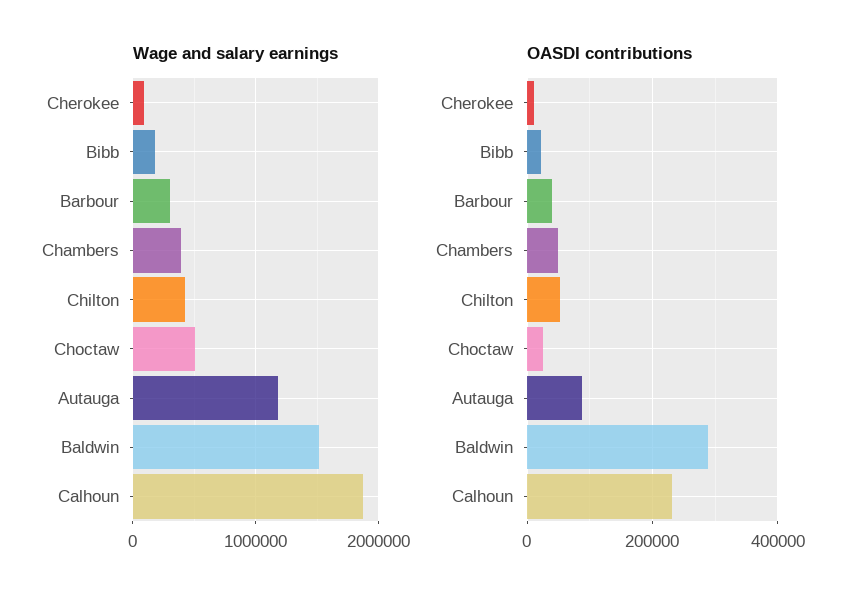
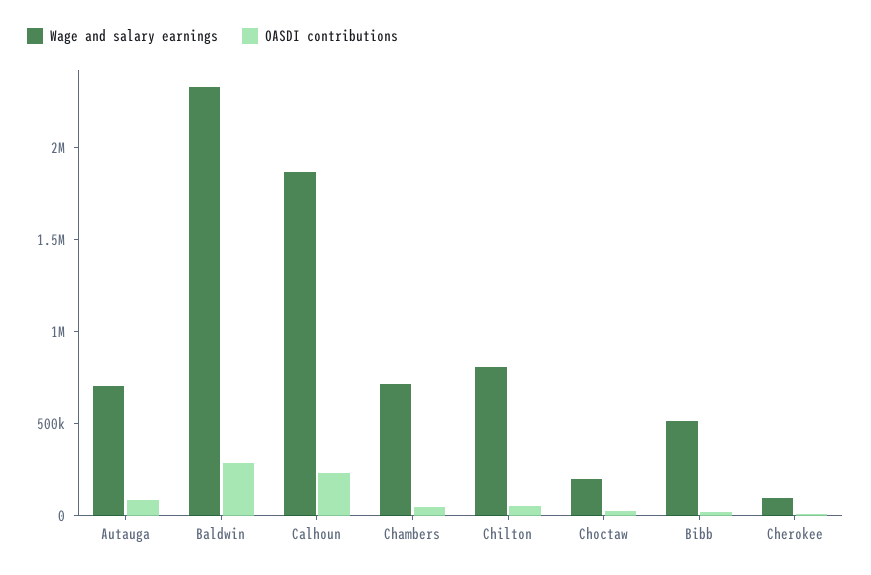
  {
    "Wage and salary earnings": {
      "Cherokee": 100000,
-     "Bibb": 200000,
+     "Bibb": 500000,
-     "Barbour": 300000,
-     "Chambers": 400000,
+     "Chambers": 700000,
-     "Chilton": 400000,
+     "Chilton": 800000,
-     "Choctaw": 500000,
+     "Choctaw": 200000,
-     "Autauga": 1200000,
+     "Autauga": 700000,
-     "Baldwin": 1500000,
+     "Baldwin": 2300000,
      "Calhoun": 1900000
    },
    "OASDI contributions": {
      "Cherokee": 20000,
      "Bibb": 20000,
-     "Barbour": 40000,
      "Chambers": 40000,
      "Chilton": 60000,
      "Choctaw": 20000,
      "Autauga": 80000,
      "Baldwin": 280000,
      "Calhoun": 240000
    }
  }

